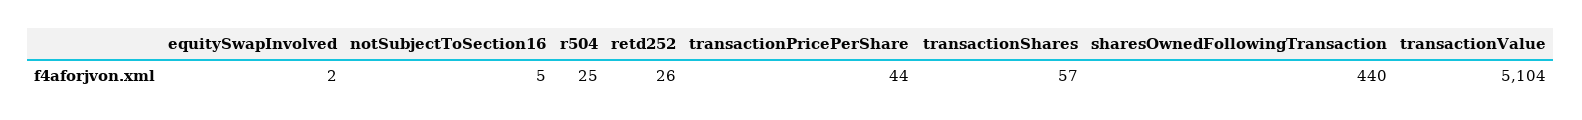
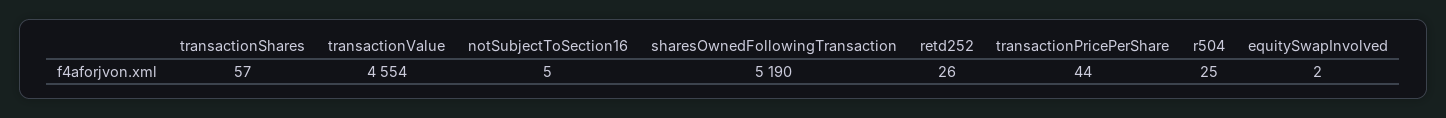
  {
    "equitySwapInvolved": 2,
    "notSubjectToSection16": 5,
    "r504": 25,
    "retd252": 26,
    "transactionPricePerShare": 44,
    "transactionShares": 57,
-   "sharesOwnedFollowingTransaction": 440,
+   "sharesOwnedFollowingTransaction": 5190,
-   "transactionValue": 5104
+   "transactionValue": 4554
  }

